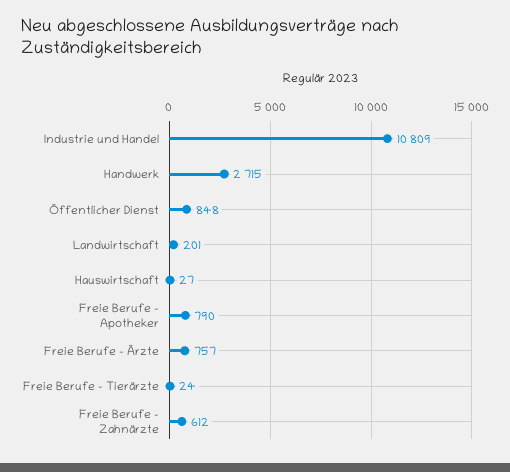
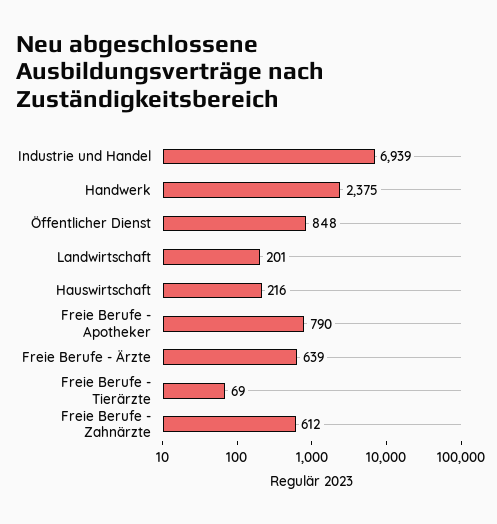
  {
-   "Industrie und Handel": 10809,
+   "Industrie und Handel": 6939,
-   "Handwerk": 2715,
+   "Handwerk": 2375,
    "Öffentlicher Dienst": 848,
    "Landwirtschaft": 201,
-   "Hauswirtschaft": 27,
+   "Hauswirtschaft": 216,
    "Freie Berufe - Apotheker": 790,
-   "Freie Berufe - Ärzte": 757,
+   "Freie Berufe - Ärzte": 639,
-   "Freie Berufe - Tierärzte": 24,
+   "Freie Berufe - Tierärzte": 69,
    "Freie Berufe - Zahnärzte": 612
  }

